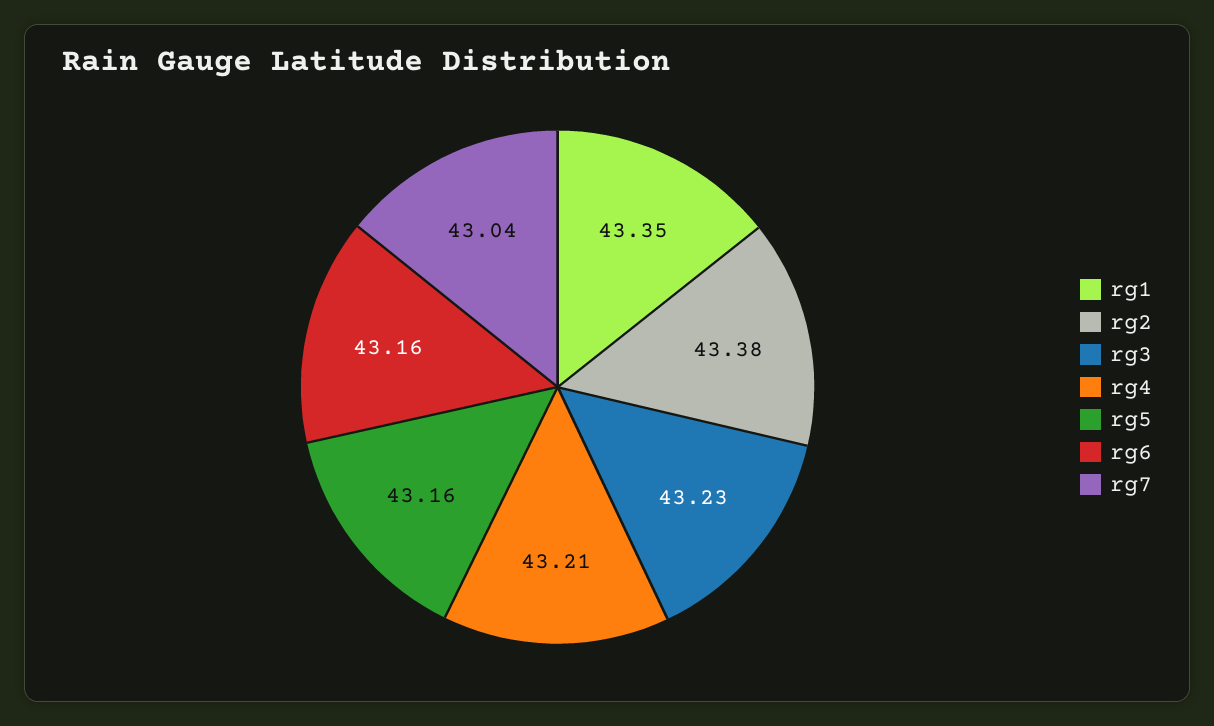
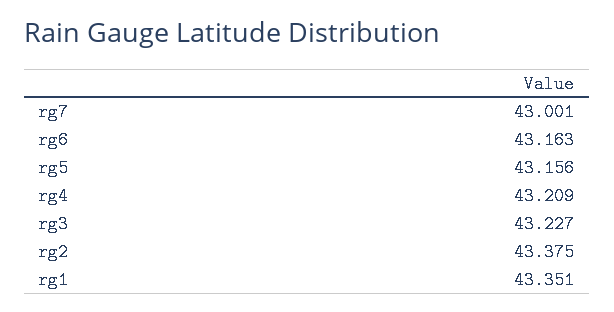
  {
    "rg1": 43.351,
    "rg2": 43.375,
    "rg3": 43.227,
    "rg4": 43.209,
    "rg5": 43.156,
    "rg6": 43.163,
-   "rg7": 43.04
+   "rg7": 43.001
  }

